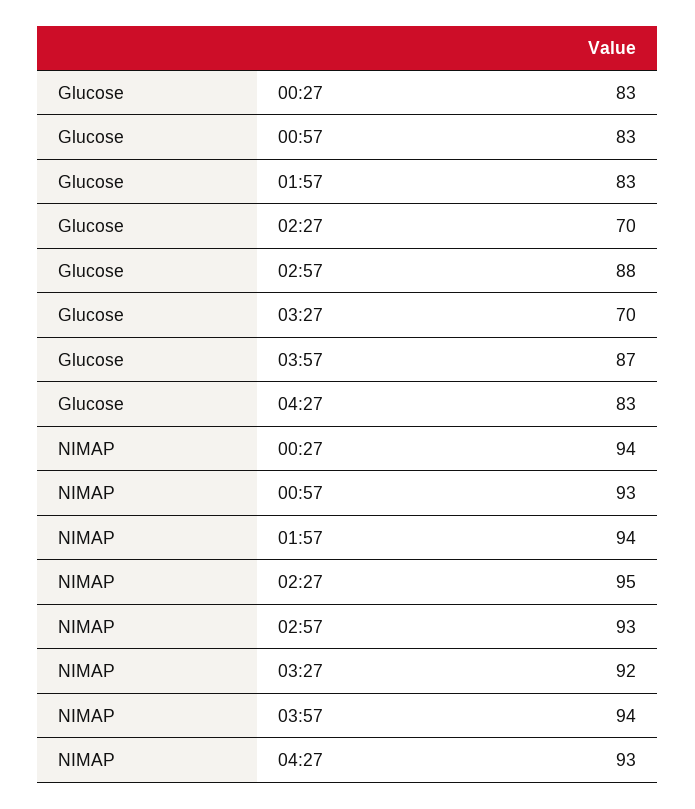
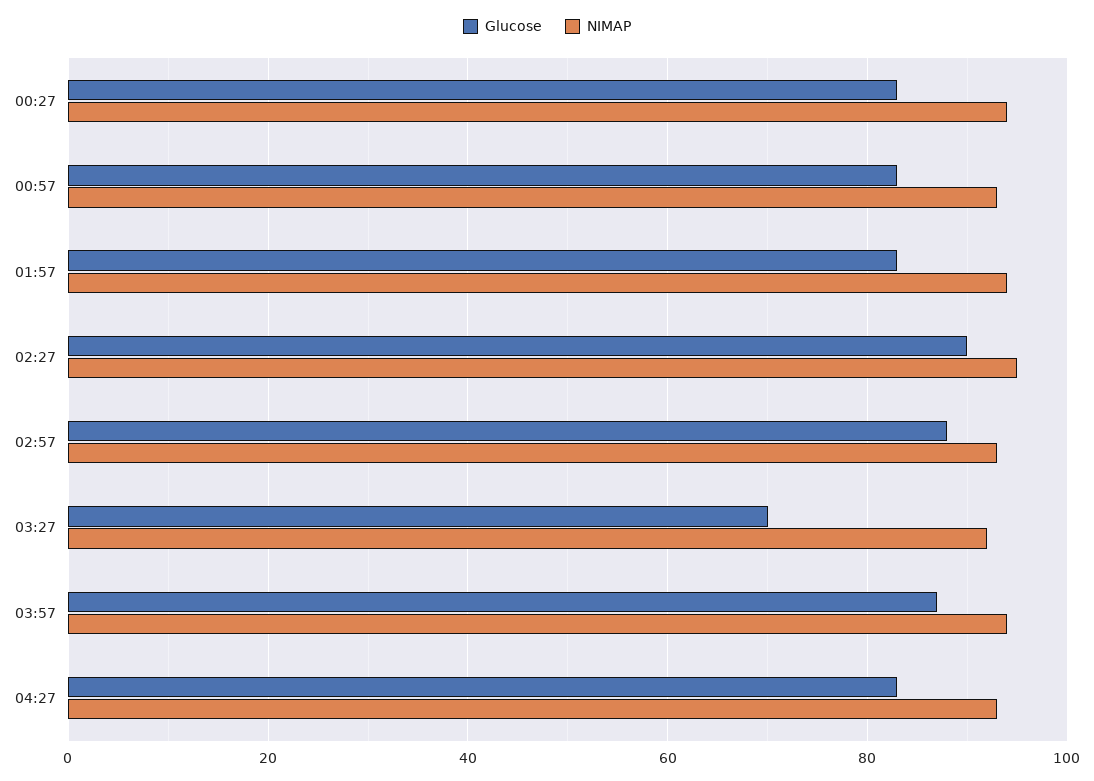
  {
    "Glucose": {
      "00:27": 83,
      "00:57": 83,
      "01:57": 83,
-     "02:27": 70,
+     "02:27": 90,
      "02:57": 88,
      "03:27": 70,
      "03:57": 87,
      "04:27": 83
    },
    "NIMAP": {
      "00:27": 94,
      "00:57": 93,
      "01:57": 94,
      "02:27": 95,
      "02:57": 93,
      "03:27": 92,
      "03:57": 94,
      "04:27": 93
    }
  }

